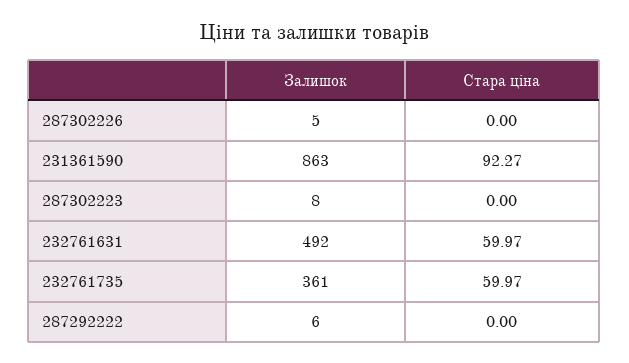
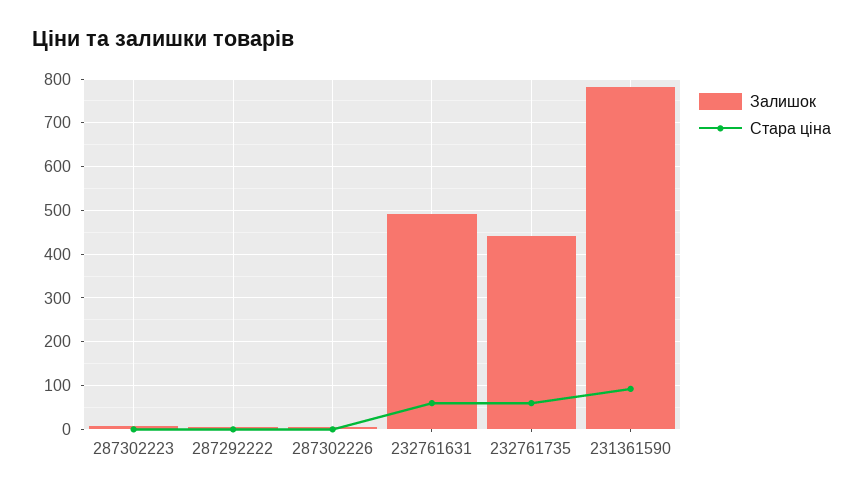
  {
    "Залишок": {
      "287302226": 5,
-     "231361590": 863,
+     "231361590": 780,
      "287302223": 8,
      "232761631": 492,
-     "232761735": 361,
+     "232761735": 440,
      "287292222": 6
    },
    "Стара ціна": {
      "287302226": 0,
      "231361590": 92.27,
      "287302223": 0,
      "232761631": 59.97,
      "232761735": 59.97,
      "287292222": 0
    }
  }

